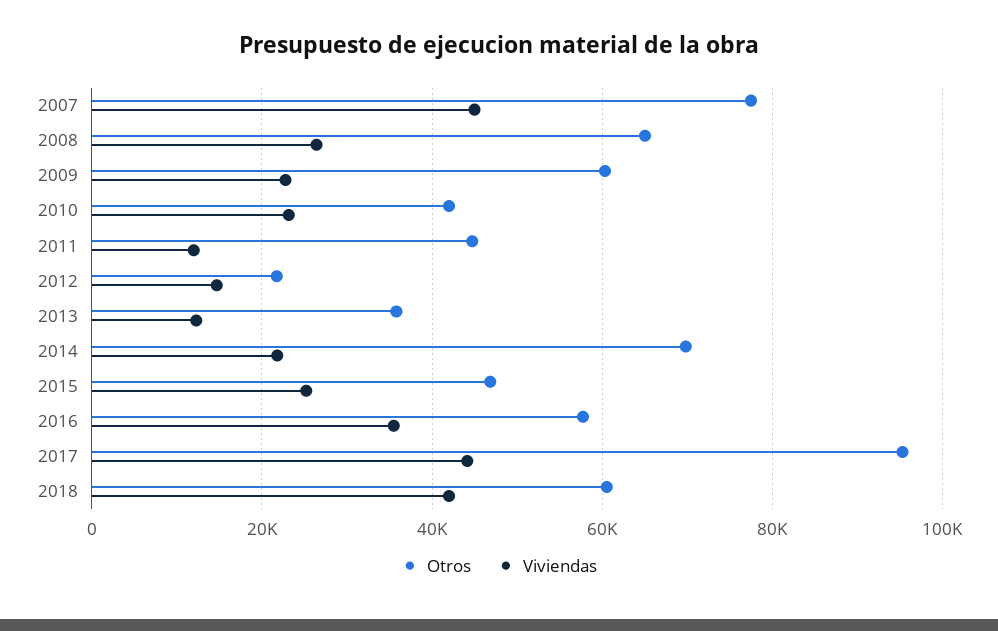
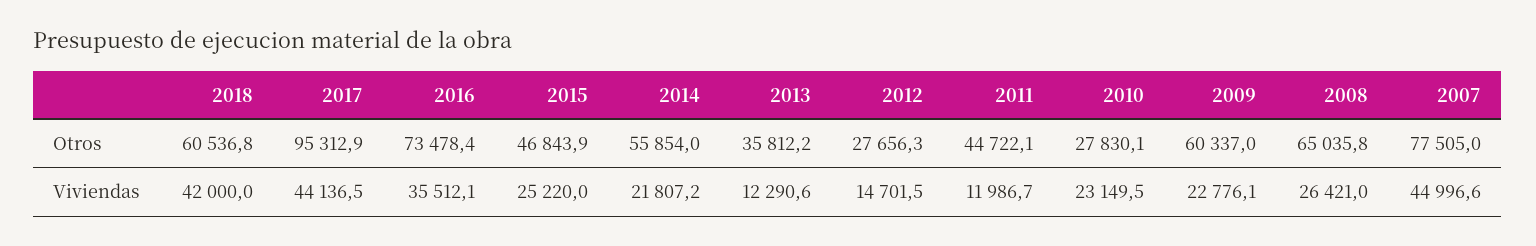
  {
    "Otros": {
      "2007": 77505,
      "2008": 65035.8,
      "2009": 60337,
-     "2010": 42000,
+     "2010": 27830.1,
      "2011": 44722.1,
-     "2012": 22000,
+     "2012": 27656.3,
      "2013": 35812.2,
-     "2014": 70000,
+     "2014": 55854,
      "2015": 46843.9,
-     "2016": 58000,
+     "2016": 73478.4,
      "2017": 95312.9,
      "2018": 60536.8
    },
    "Viviendas": {
      "2007": 44996.6,
      "2008": 26421,
      "2009": 22776.1,
      "2010": 23149.5,
      "2011": 11986.7,
      "2012": 14701.5,
      "2013": 12290.6,
      "2014": 21807.2,
      "2015": 25220,
      "2016": 35512.1,
      "2017": 44136.5,
      "2018": 42000
    }
  }

